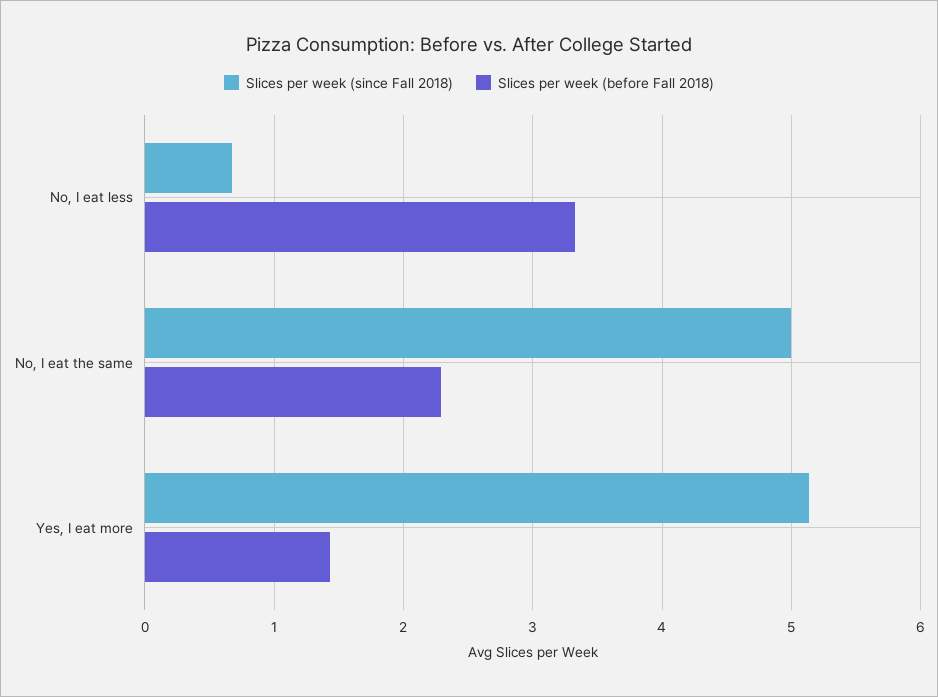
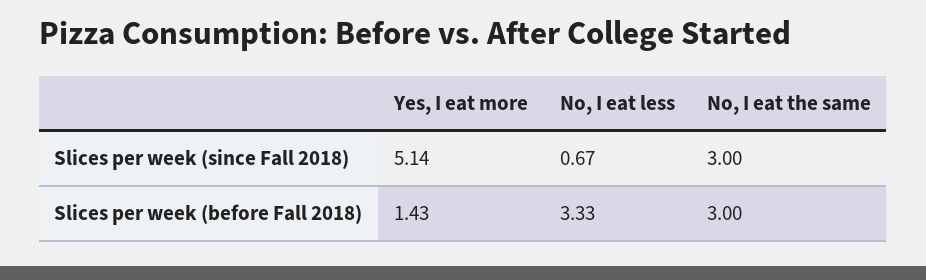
  {
    "Slices per week (since Fall 2018)": {
      "No, I eat less": 0.67,
-     "No, I eat the same": 5,
+     "No, I eat the same": 3,
      "Yes, I eat more": 5.14
    },
    "Slices per week (before Fall 2018)": {
      "No, I eat less": 3.33,
-     "No, I eat the same": 2.3,
+     "No, I eat the same": 3,
      "Yes, I eat more": 1.43
    }
  }

